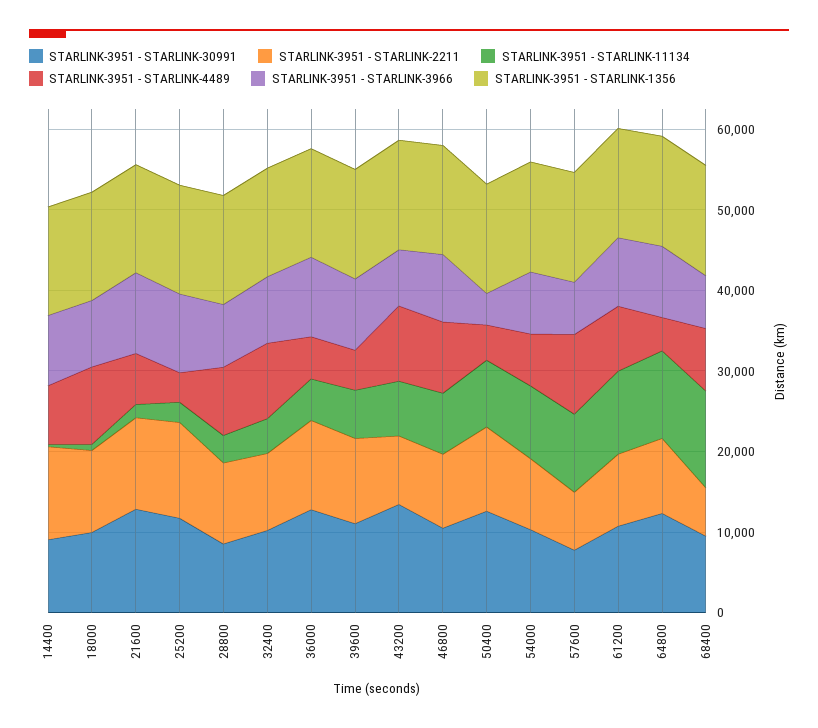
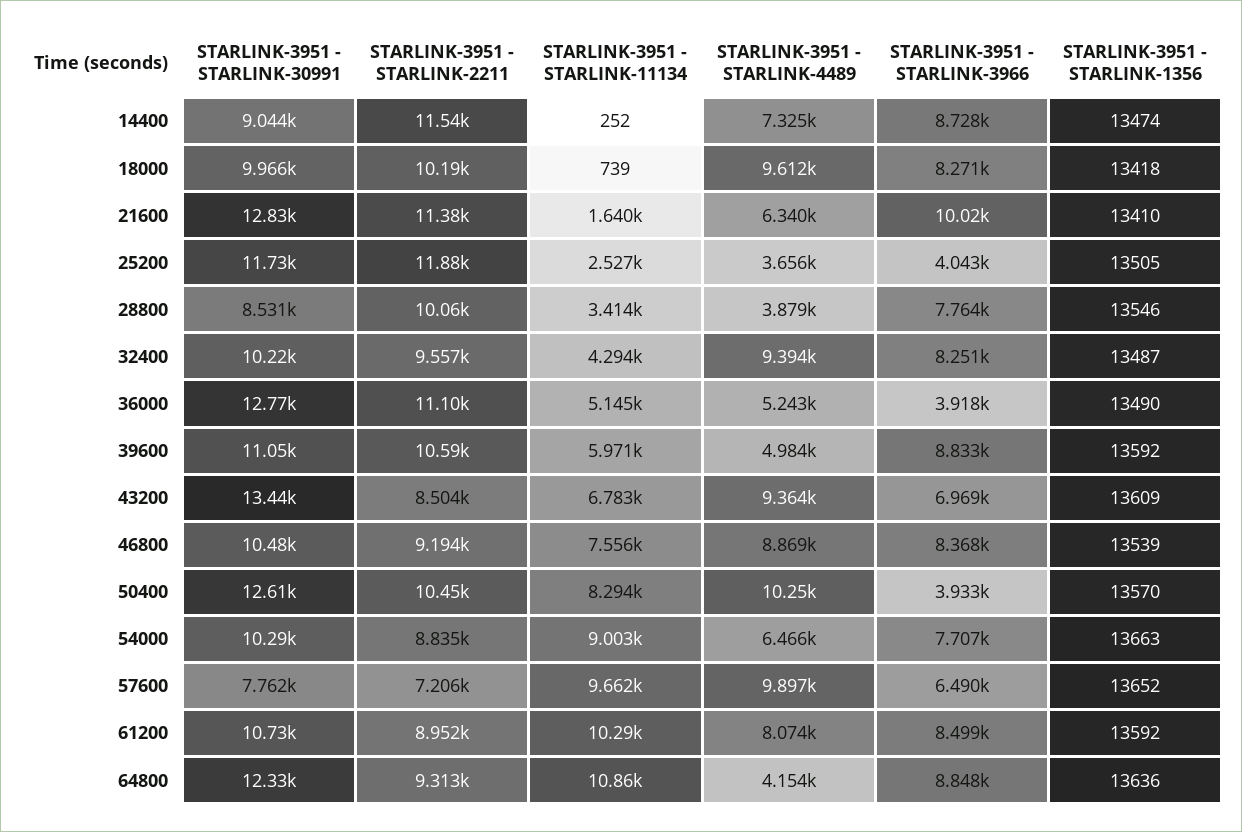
  {
    "STARLINK-3951 - STARLINK-30991": {
      "14400": 9044,
      "18000": 9966,
      "21600": 12830,
      "25200": 11730,
      "28800": 8531,
      "32400": 10220,
      "36000": 12770,
      "39600": 11050,
      "43200": 13440,
      "46800": 10480,
      "50400": 12610,
      "54000": 10290,
      "57600": 7762,
      "61200": 10730,
-     "64800": 12330,
+     "64800": 12330
-     "68400": 10000
    },
    "STARLINK-3951 - STARLINK-2211": {
      "14400": 11540,
      "18000": 10190,
      "21600": 11380,
      "25200": 11880,
      "28800": 10060,
      "32400": 9557,
      "36000": 11100,
      "39600": 10590,
      "43200": 8504,
      "46800": 9194,
      "50400": 10450,
      "54000": 8835,
      "57600": 7206,
      "61200": 8952,
-     "64800": 9313,
+     "64800": 9313
-     "68400": 6000
    },
    "STARLINK-3951 - STARLINK-11134": {
      "14400": 252,
      "18000": 739,
      "21600": 1640,
      "25200": 2527,
      "28800": 3414,
      "32400": 4294,
      "36000": 5145,
      "39600": 5971,
      "43200": 6783,
      "46800": 7556,
      "50400": 8294,
      "54000": 9003,
      "57600": 9662,
      "61200": 10290,
-     "64800": 10860,
+     "64800": 10860
-     "68400": 12000
    },
    "STARLINK-3951 - STARLINK-4489": {
      "14400": 7325,
      "18000": 9612,
      "21600": 6340,
      "25200": 3656,
-     "28800": 8000,
+     "28800": 3879,
      "32400": 9394,
      "36000": 5243,
      "39600": 4984,
      "43200": 9364,
      "46800": 8869,
-     "50400": 4000,
+     "50400": 10250,
      "54000": 6466,
      "57600": 9897,
      "61200": 8074,
-     "64800": 4154,
+     "64800": 4154
-     "68400": 8000
    },
    "STARLINK-3951 - STARLINK-3966": {
      "14400": 8728,
      "18000": 8271,
      "21600": 10020,
-     "25200": 10000,
+     "25200": 4043,
      "28800": 7764,
      "32400": 8251,
-     "36000": 10000,
+     "36000": 3918,
      "39600": 8833,
      "43200": 6969,
      "46800": 8368,
      "50400": 3933,
      "54000": 7707,
      "57600": 6490,
      "61200": 8499,
-     "64800": 8848,
+     "64800": 8848
-     "68400": 6000
    },
    "STARLINK-3951 - STARLINK-1356": {
      "14400": 13474,
      "18000": 13418,
      "21600": 13410,
      "25200": 13505,
      "28800": 13546,
      "32400": 13487,
      "36000": 13490,
      "39600": 13592,
      "43200": 13609,
      "46800": 13539,
      "50400": 13570,
      "54000": 13663,
      "57600": 13652,
      "61200": 13592,
-     "64800": 13636,
+     "64800": 13636
-     "68400": 14000
    }
  }

